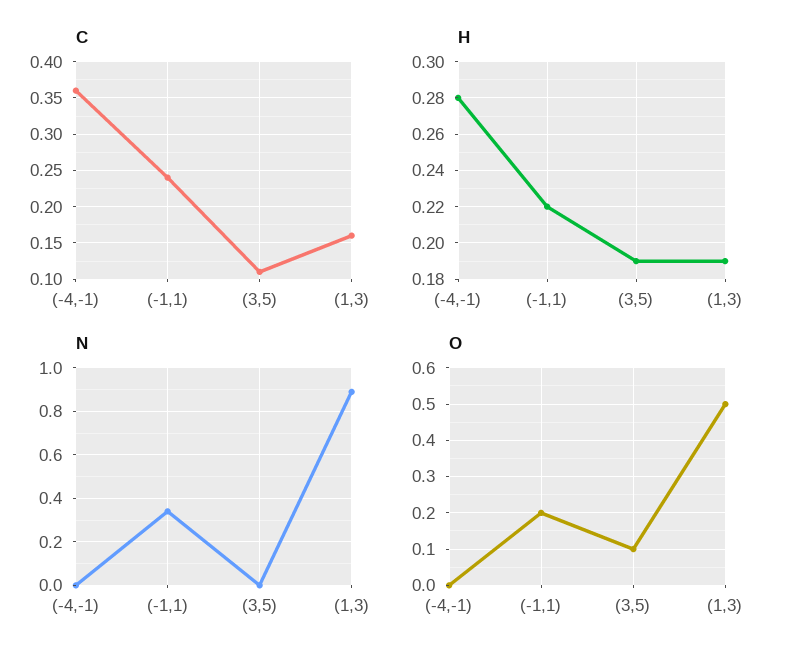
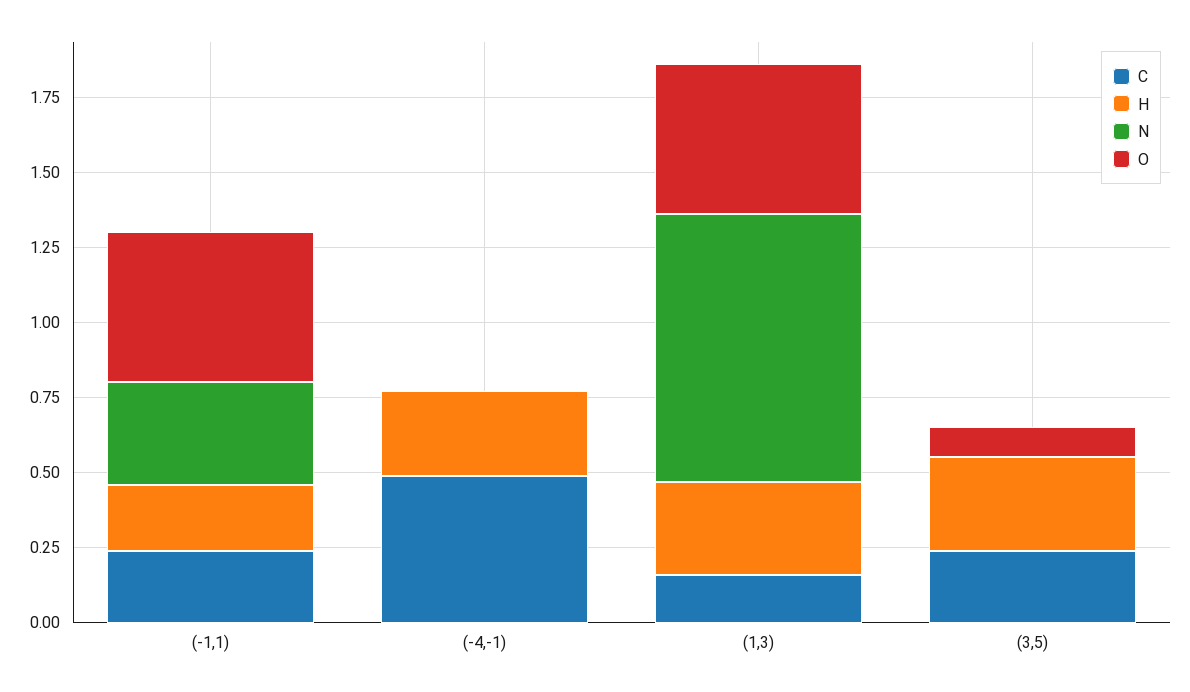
  {
    "C": {
-     "(-4,-1)": 0.36,
+     "(-4,-1)": 0.5,
      "(-1,1)": 0.24,
-     "(3,5)": 0.11,
+     "(3,5)": 0.25,
      "(1,3)": 0.16
    },
    "H": {
      "(-4,-1)": 0.28,
      "(-1,1)": 0.22,
-     "(3,5)": 0.19,
+     "(3,5)": 0.3,
-     "(1,3)": 0.19
+     "(1,3)": 0.3
    },
    "N": {
      "(-4,-1)": 0,
      "(-1,1)": 0.35,
      "(3,5)": 0,
      "(1,3)": 0.9
    },
    "O": {
      "(-4,-1)": 0,
-     "(-1,1)": 0.2,
+     "(-1,1)": 0.5,
      "(3,5)": 0.1,
      "(1,3)": 0.5
    }
  }

